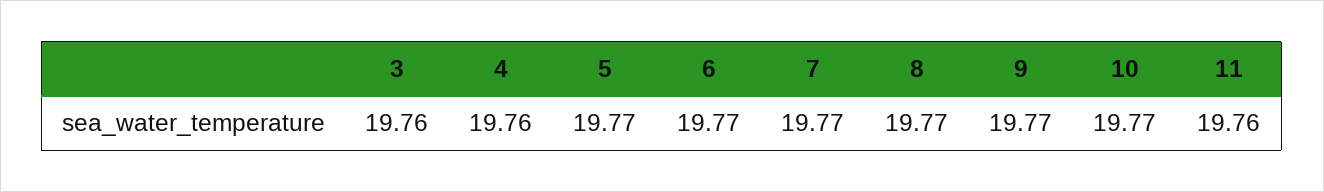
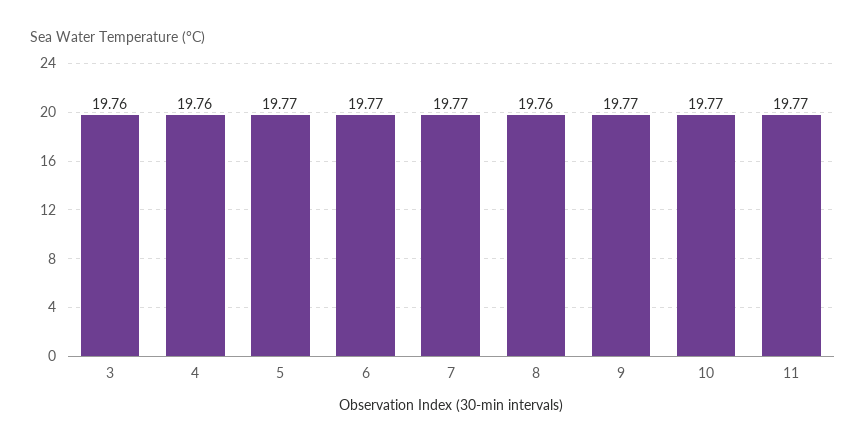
  {
    "3": 19.76,
    "4": 19.76,
    "5": 19.77,
    "6": 19.77,
    "7": 19.77,
-   "8": 19.77,
+   "8": 19.76,
    "9": 19.77,
    "10": 19.77,
-   "11": 19.76
+   "11": 19.77
  }

